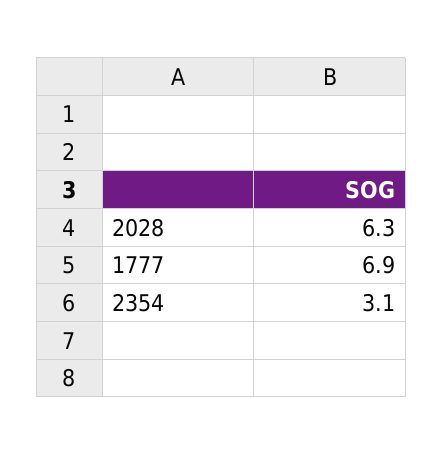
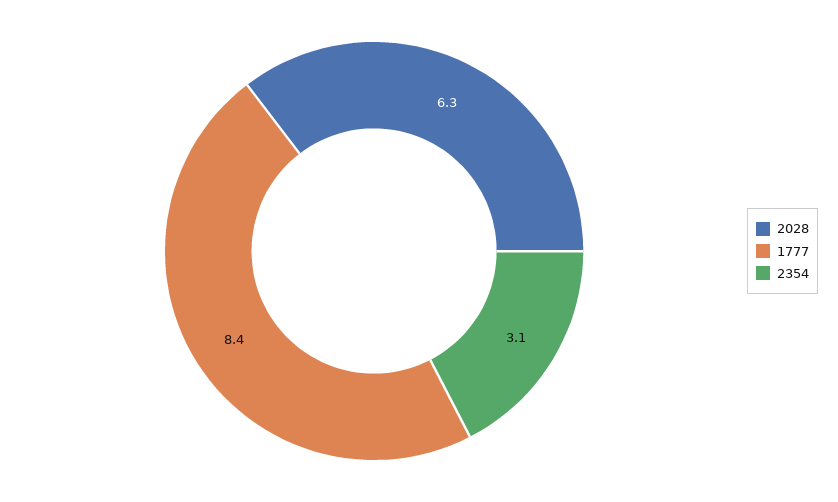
  {
    "2028": 6.3,
-   "1777": 6.9,
+   "1777": 8.4,
    "2354": 3.1
  }

